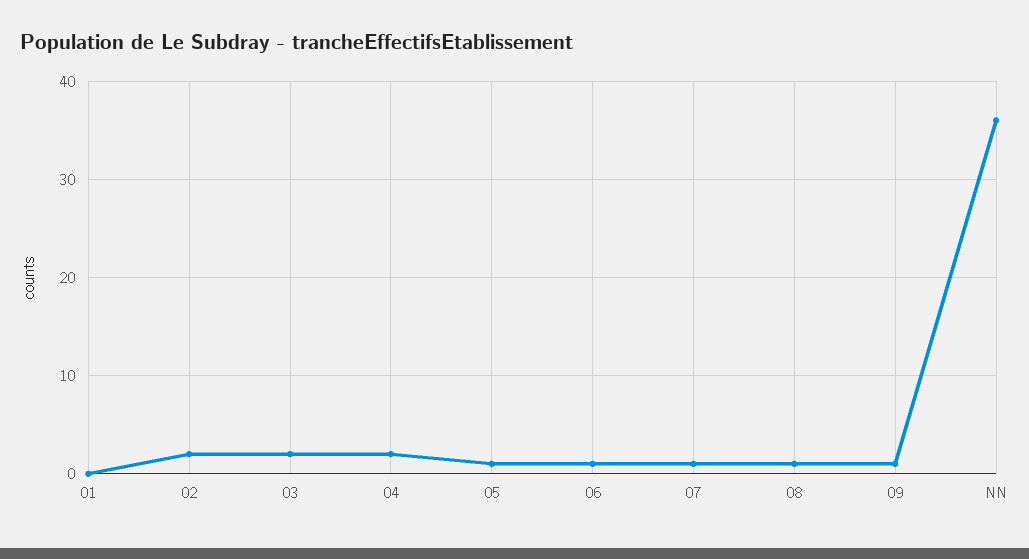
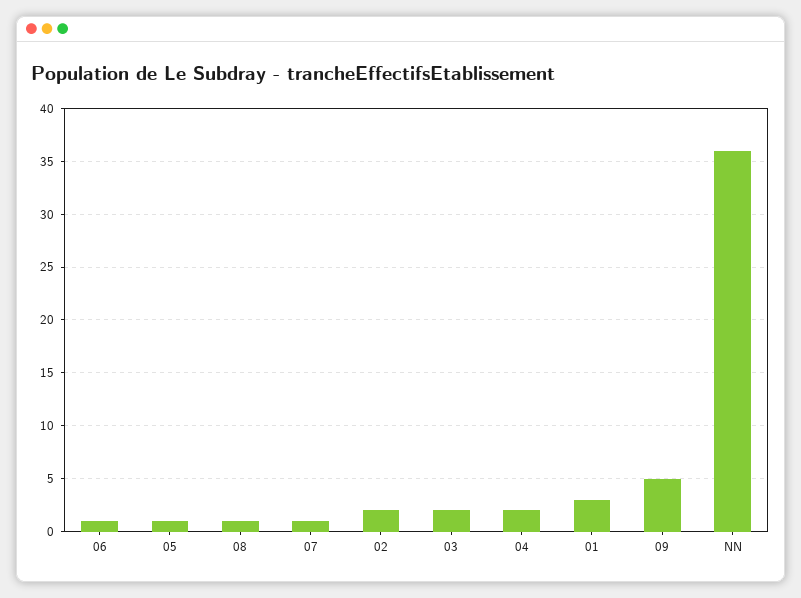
  {
-   "01": 0,
+   "01": 3,
    "02": 2,
    "03": 2,
    "04": 2,
    "05": 1,
    "06": 1,
    "07": 1,
    "08": 1,
-   "09": 1,
+   "09": 5,
    "NN": 36
  }

